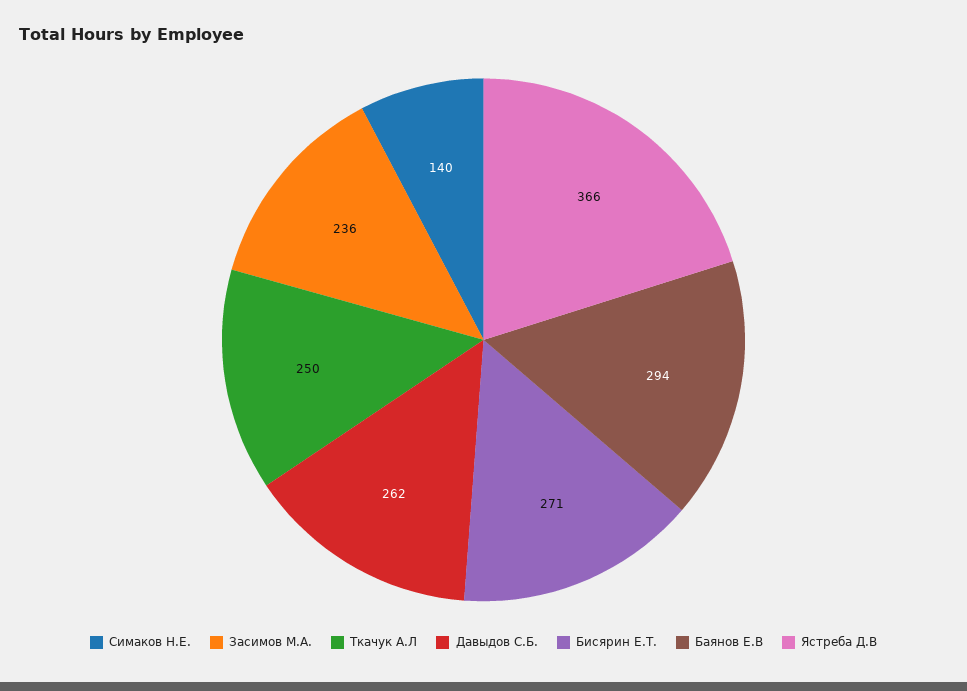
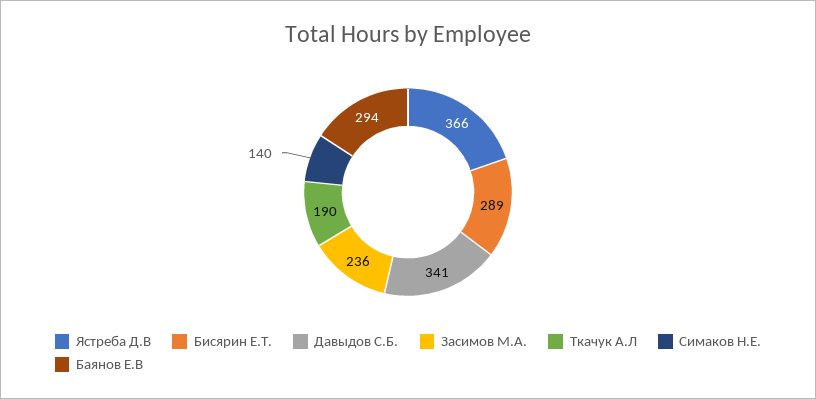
  {
    "Симаков Н.Е.": 140,
    "Засимов М.А.": 236,
-   "Ткачук А.Л": 250,
+   "Ткачук А.Л": 190,
-   "Давыдов С.Б.": 262,
+   "Давыдов С.Б.": 341,
-   "Бисярин Е.Т.": 271,
+   "Бисярин Е.Т.": 289,
    "Баянов Е.В": 294,
    "Ястреба Д.В": 366
  }

